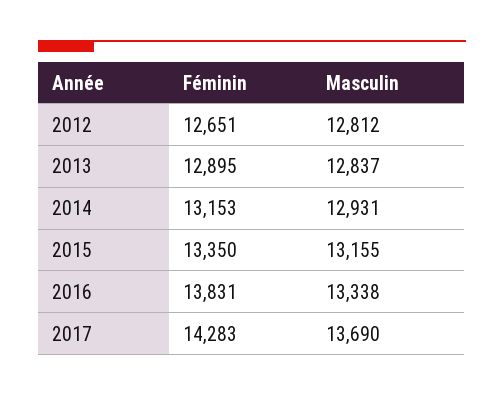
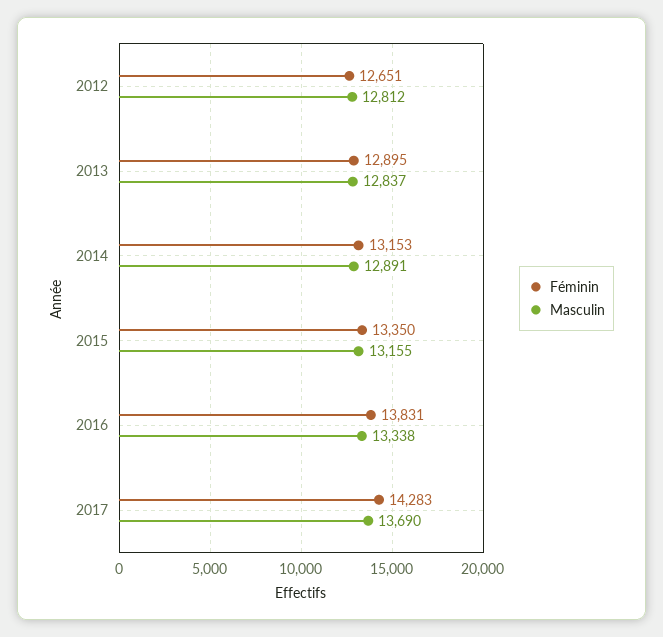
  {
    "Féminin": {
      "2012": 12651,
      "2013": 12895,
      "2014": 13153,
      "2015": 13350,
      "2016": 13831,
      "2017": 14283
    },
    "Masculin": {
      "2012": 12812,
      "2013": 12837,
-     "2014": 12931,
+     "2014": 12891,
      "2015": 13155,
      "2016": 13338,
      "2017": 13690
    }
  }

